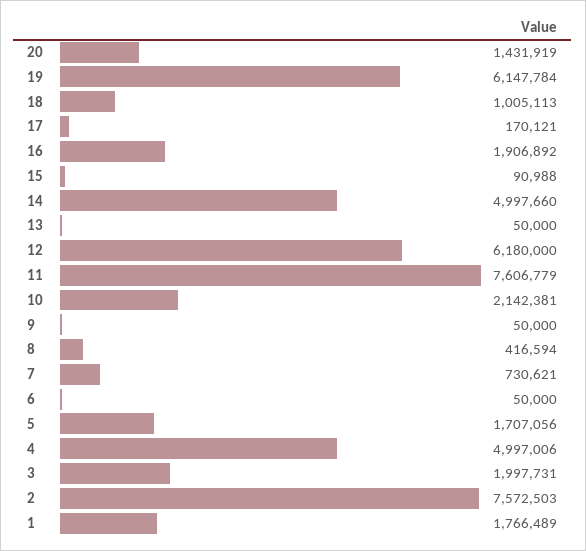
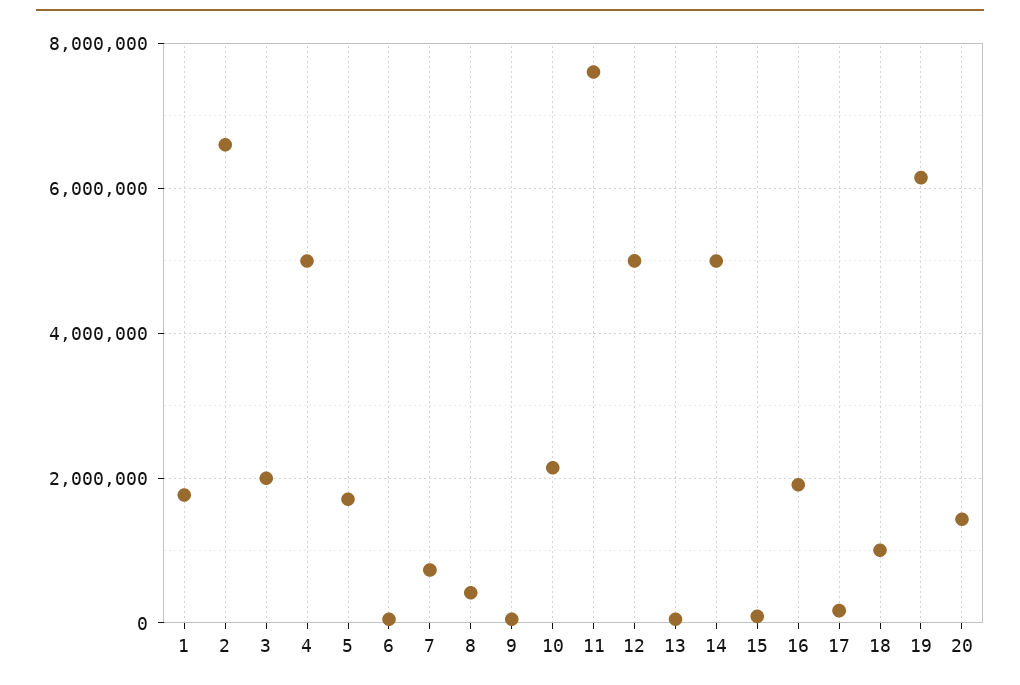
  {
    "20": 1431919,
    "19": 6147784,
    "18": 1005113,
    "17": 170121,
    "16": 1906892,
    "15": 90988,
    "14": 4997660,
    "13": 50000,
-   "12": 6180000,
+   "12": 5000000,
    "11": 7606779,
    "10": 2142381,
    "9": 50000,
    "8": 416594,
    "7": 730621,
    "6": 50000,
    "5": 1707056,
    "4": 4997006,
    "3": 1997731,
-   "2": 7572503,
+   "2": 6600000,
    "1": 1766489
  }

